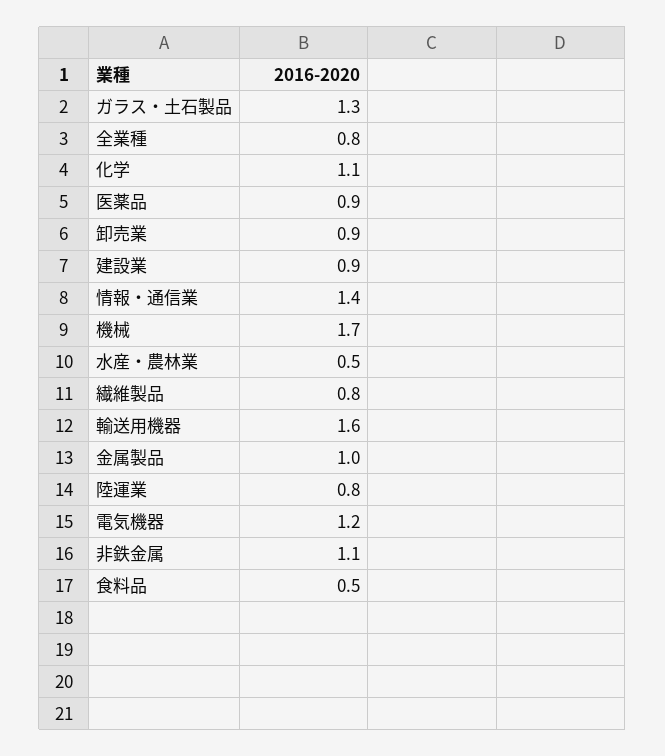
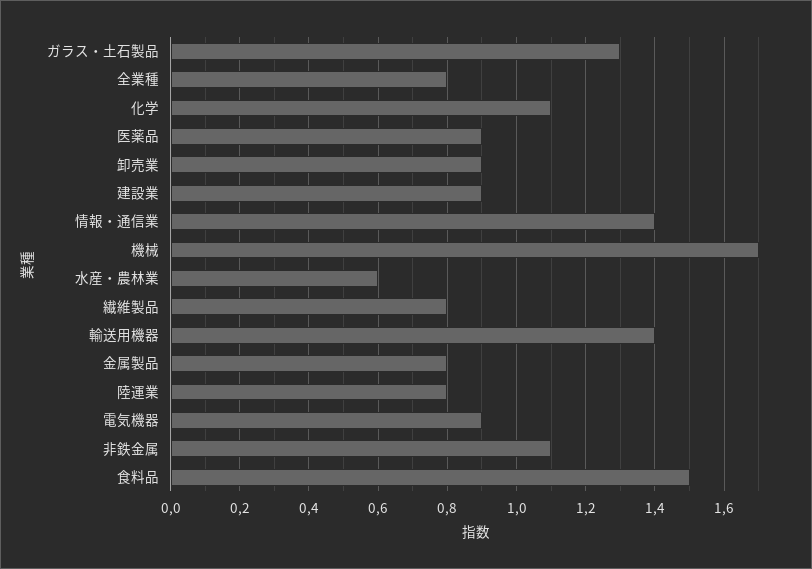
  {
    "ガラス・土石製品": 1.3,
    "全業種": 0.8,
    "化学": 1.1,
    "医薬品": 0.9,
    "卸売業": 0.9,
    "建設業": 0.9,
    "情報・通信業": 1.4,
    "機械": 1.7,
-   "水産・農林業": 0.5,
+   "水産・農林業": 0.6,
    "繊維製品": 0.8,
-   "輸送用機器": 1.6,
+   "輸送用機器": 1.4,
-   "金属製品": 1,
+   "金属製品": 0.8,
    "陸運業": 0.8,
-   "電気機器": 1.2,
+   "電気機器": 0.9,
    "非鉄金属": 1.1,
-   "食料品": 0.5
+   "食料品": 1.5
  }

